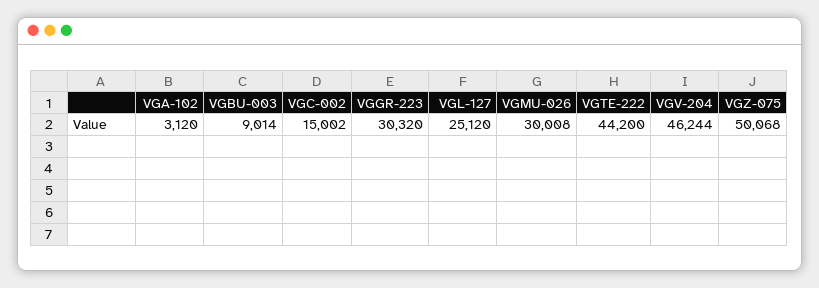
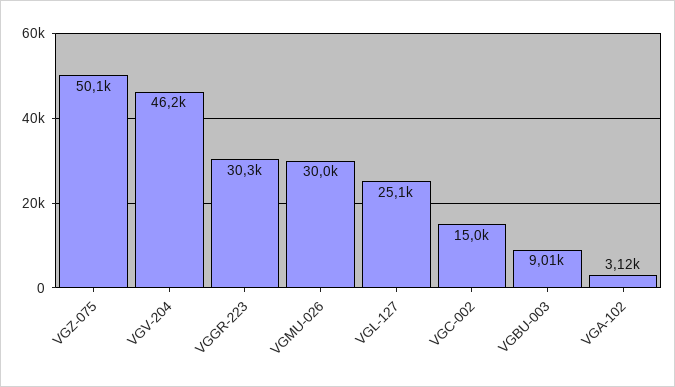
  {
    "VGA-102": 3120,
    "VGBU-003": 9014,
    "VGC-002": 15002,
    "VGGR-223": 30320,
    "VGL-127": 25120,
    "VGMU-026": 30008,
-   "VGTE-222": 44200,
    "VGV-204": 46244,
    "VGZ-075": 50068
  }

